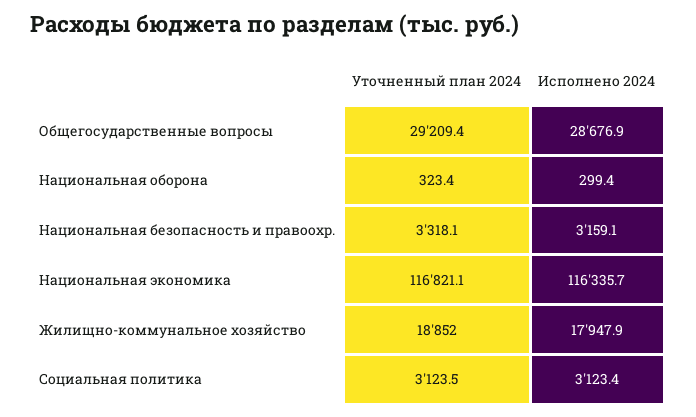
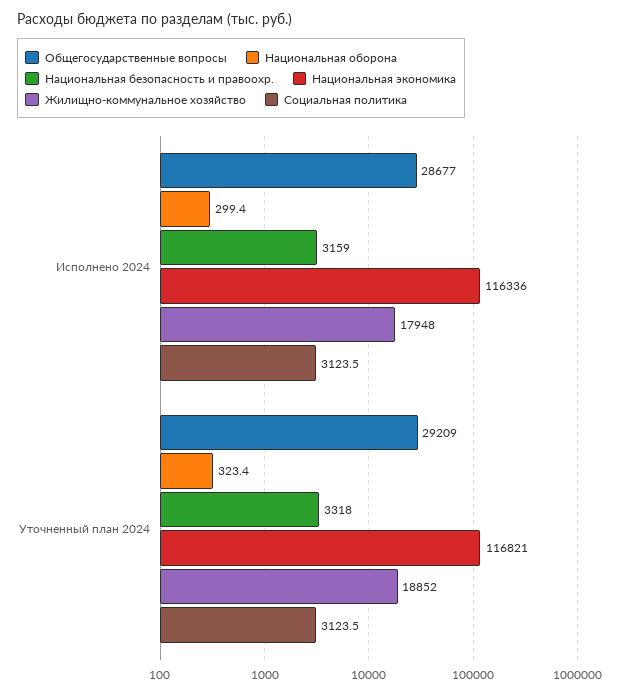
  {
    "Общегосударственные вопросы": {
      "Уточненный план 2024": 29209.4,
      "Исполнено 2024": 28676.9
    },
    "Национальная оборона": {
      "Уточненный план 2024": 323.4,
      "Исполнено 2024": 299.4
    },
    "Национальная безопасность и правоохр.": {
      "Уточненный план 2024": 3318.1,
      "Исполнено 2024": 3159.1
    },
    "Национальная экономика": {
      "Уточненный план 2024": 116821.1,
      "Исполнено 2024": 116335.7
    },
    "Жилищно-коммунальное хозяйство": {
      "Уточненный план 2024": 18852,
      "Исполнено 2024": 17947.9
    },
    "Социальная политика": {
      "Уточненный план 2024": 3123.5,
-     "Исполнено 2024": 3123.4
+     "Исполнено 2024": 3123.5
    }
  }

